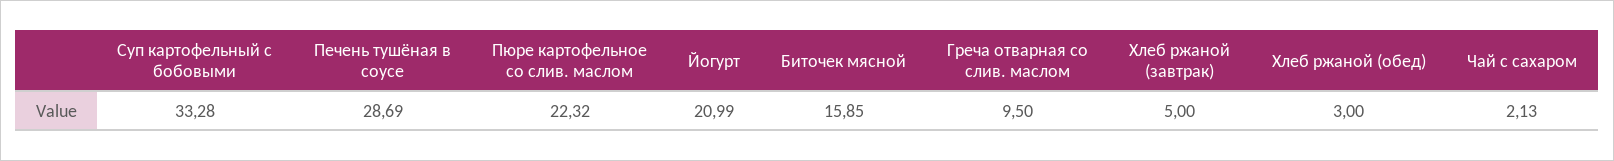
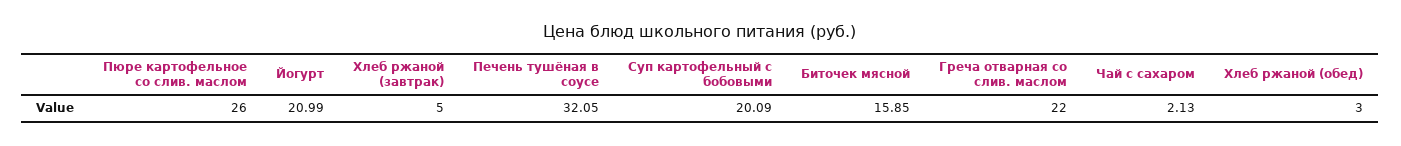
  {
-   "Суп картофельный с бобовыми": 33.28,
+   "Суп картофельный с бобовыми": 20.09,
-   "Печень тушёная в соусе": 28.69,
+   "Печень тушёная в соусе": 32.05,
-   "Пюре картофельное со слив. маслом": 22.32,
+   "Пюре картофельное со слив. маслом": 26,
    "Йогурт": 20.99,
    "Биточек мясной": 15.85,
-   "Греча отварная со слив. маслом": 9.5,
+   "Греча отварная со слив. маслом": 22,
    "Хлеб ржаной (завтрак)": 5,
    "Хлеб ржаной (обед)": 3,
    "Чай с сахаром": 2.13
  }

